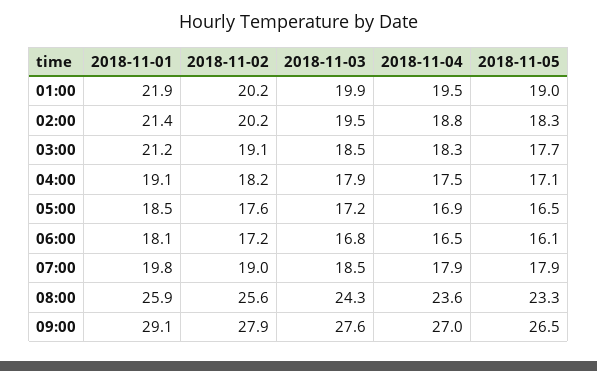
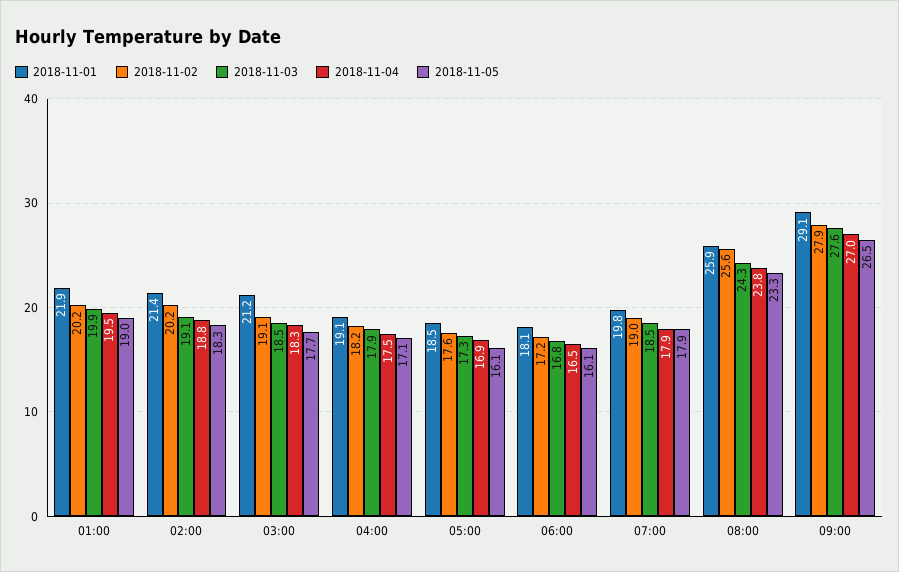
  {
    "2018-11-01": {
      "01:00": 21.9,
      "02:00": 21.4,
      "03:00": 21.2,
      "04:00": 19.1,
      "05:00": 18.5,
      "06:00": 18.1,
      "07:00": 19.8,
      "08:00": 25.9,
      "09:00": 29.1
    },
    "2018-11-02": {
      "01:00": 20.2,
      "02:00": 20.2,
      "03:00": 19.1,
      "04:00": 18.2,
      "05:00": 17.6,
      "06:00": 17.2,
      "07:00": 19,
      "08:00": 25.6,
      "09:00": 27.9
    },
    "2018-11-03": {
      "01:00": 19.9,
-     "02:00": 19.5,
+     "02:00": 19.1,
      "03:00": 18.5,
      "04:00": 17.9,
-     "05:00": 17.2,
+     "05:00": 17.3,
      "06:00": 16.8,
      "07:00": 18.5,
      "08:00": 24.3,
      "09:00": 27.6
    },
    "2018-11-04": {
      "01:00": 19.5,
      "02:00": 18.8,
      "03:00": 18.3,
      "04:00": 17.5,
      "05:00": 16.9,
      "06:00": 16.5,
      "07:00": 17.9,
-     "08:00": 23.6,
+     "08:00": 23.8,
      "09:00": 27
    },
    "2018-11-05": {
      "01:00": 19,
      "02:00": 18.3,
      "03:00": 17.7,
      "04:00": 17.1,
-     "05:00": 16.5,
+     "05:00": 16.1,
      "06:00": 16.1,
      "07:00": 17.9,
      "08:00": 23.3,
      "09:00": 26.5
    }
  }

